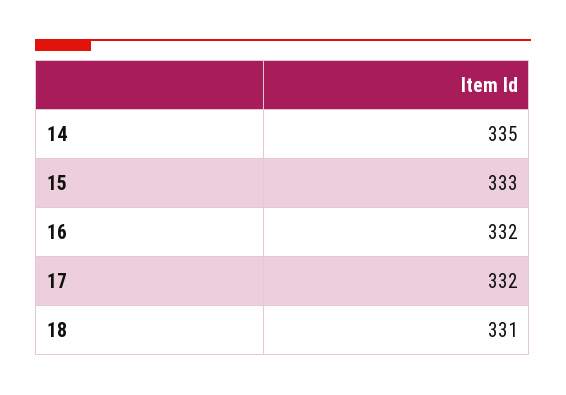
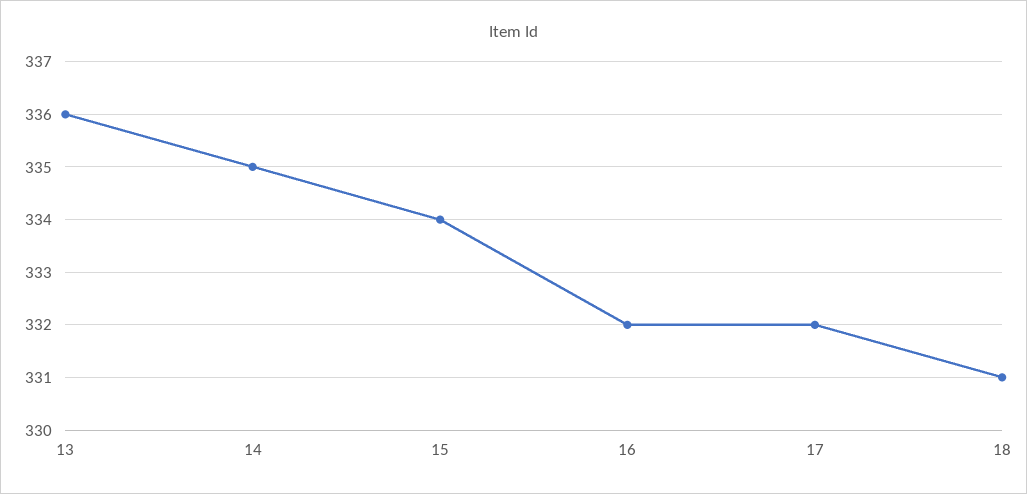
  {
    "14": 335,
-   "15": 333,
+   "15": 334,
    "16": 332,
    "17": 332,
-   "18": 331
+   "18": 331,
+   "13": 336
  }

